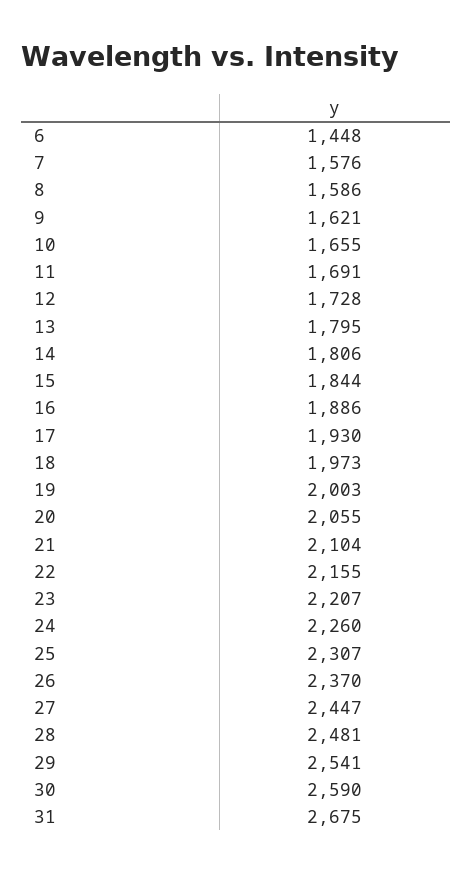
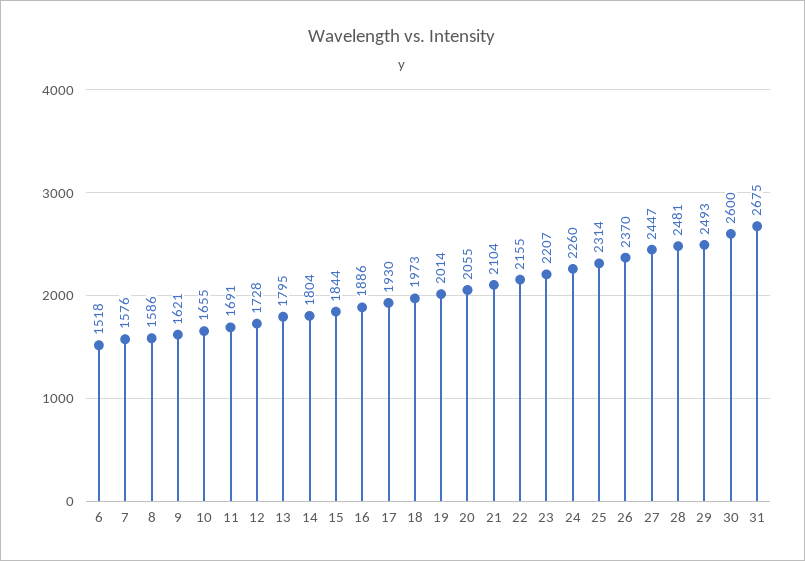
  {
-   "6": 1448,
+   "6": 1518,
    "7": 1576,
    "8": 1586,
    "9": 1621,
    "10": 1655,
    "11": 1691,
    "12": 1728,
    "13": 1795,
-   "14": 1806,
+   "14": 1804,
    "15": 1844,
    "16": 1886,
    "17": 1930,
    "18": 1973,
-   "19": 2003,
+   "19": 2014,
    "20": 2055,
    "21": 2104,
    "22": 2155,
    "23": 2207,
    "24": 2260,
-   "25": 2307,
+   "25": 2314,
    "26": 2370,
    "27": 2447,
    "28": 2481,
-   "29": 2541,
+   "29": 2493,
-   "30": 2590,
+   "30": 2600,
    "31": 2675
  }

